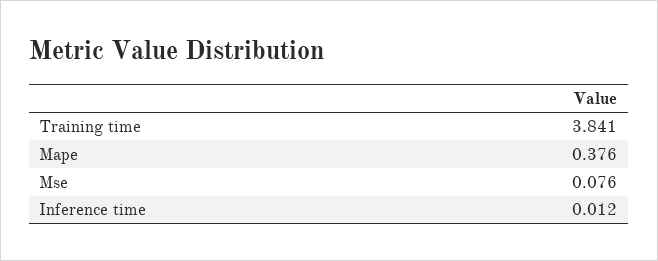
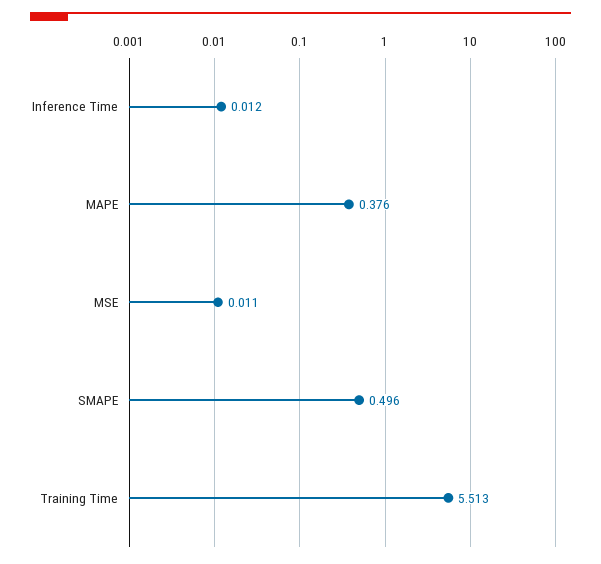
  {
-   "Training time": 3.841,
+   "Training time": 5.513,
    "Mape": 0.376,
-   "Mse": 0.076,
+   "Mse": 0.011,
-   "Inference time": 0.012
+   "Inference time": 0.012,
+   "SMAPE": 0.496
  }

